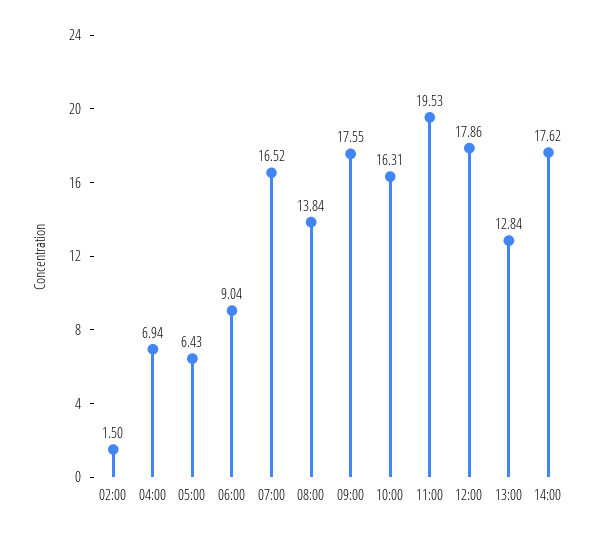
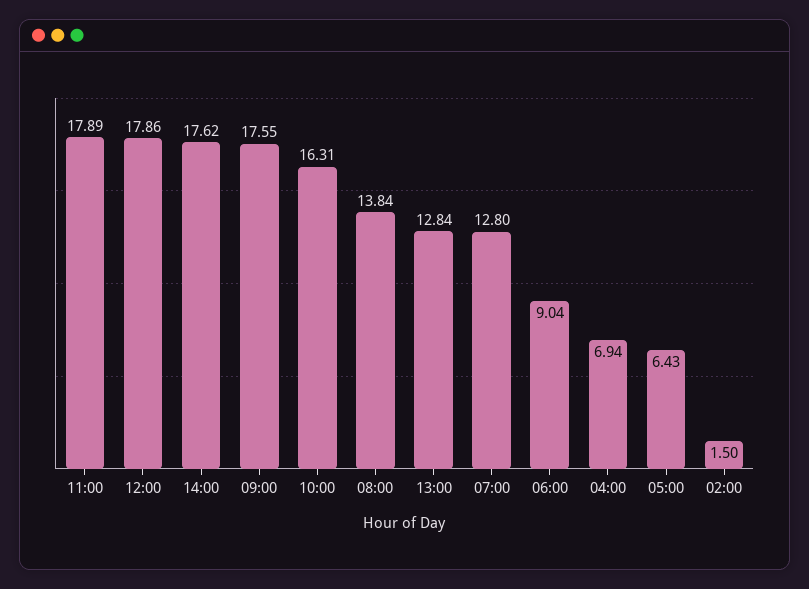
  {
    "02:00": 1.5,
    "04:00": 6.94,
    "05:00": 6.43,
    "06:00": 9.04,
-   "07:00": 16.52,
+   "07:00": 12.8,
    "08:00": 13.84,
    "09:00": 17.55,
    "10:00": 16.31,
-   "11:00": 19.53,
+   "11:00": 17.89,
    "12:00": 17.86,
    "13:00": 12.84,
    "14:00": 17.62
  }

